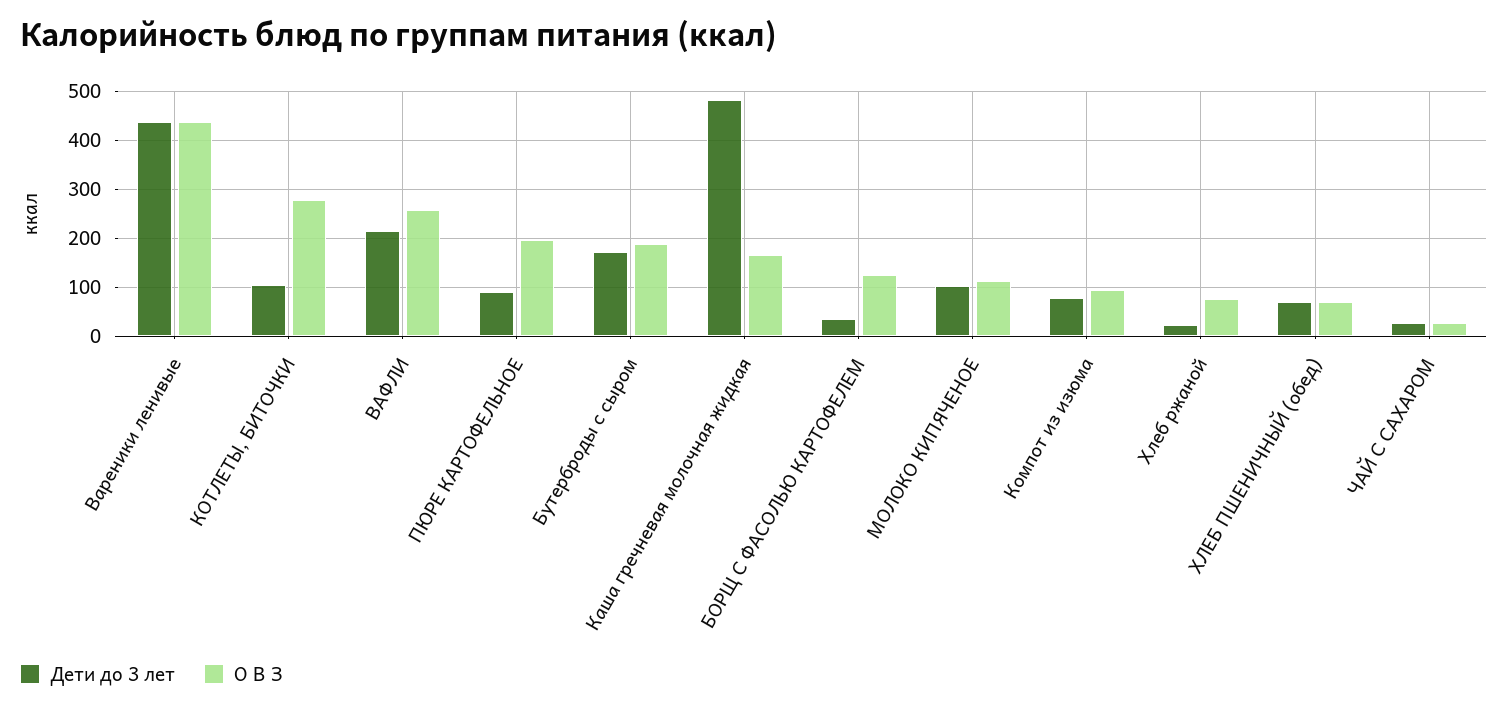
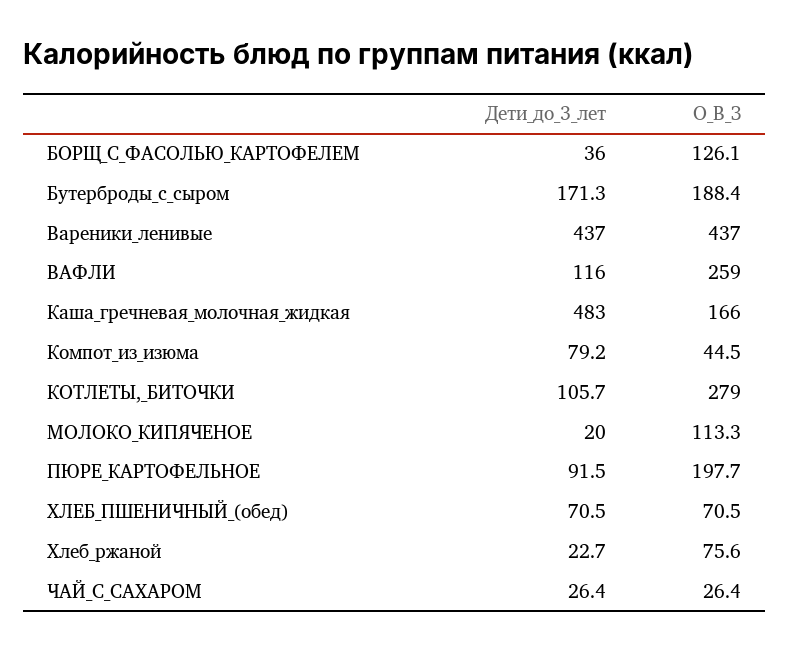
  {
    "Дети до 3 лет": {
      "Вареники ленивые": 437,
      "КОТЛЕТЫ, БИТОЧКИ": 105.7,
-     "ВАФЛИ": 220,
+     "ВАФЛИ": 116,
      "ПЮРЕ КАРТОФЕЛЬНОЕ": 91.5,
      "Бутерброды с сыром": 171.3,
      "Каша гречневая молочная жидкая": 483,
      "БОРЩ С ФАСОЛЬЮ КАРТОФЕЛЕМ": 36,
-     "МОЛОКО КИПЯЧЕНОЕ": 100,
+     "МОЛОКО КИПЯЧЕНОЕ": 20,
      "Компот из изюма": 79.2,
      "Хлеб ржаной": 22.7,
      "ХЛЕБ ПШЕНИЧНЫЙ (обед)": 70.5,
      "ЧАЙ С САХАРОМ": 26.4
    },
    "О В З": {
      "Вареники ленивые": 437,
      "КОТЛЕТЫ, БИТОЧКИ": 279,
      "ВАФЛИ": 259,
      "ПЮРЕ КАРТОФЕЛЬНОЕ": 197.7,
      "Бутерброды с сыром": 188.4,
      "Каша гречневая молочная жидкая": 166,
      "БОРЩ С ФАСОЛЬЮ КАРТОФЕЛЕМ": 126.1,
      "МОЛОКО КИПЯЧЕНОЕ": 113.3,
-     "Компот из изюма": 100,
+     "Компот из изюма": 44.5,
      "Хлеб ржаной": 75.6,
      "ХЛЕБ ПШЕНИЧНЫЙ (обед)": 70.5,
      "ЧАЙ С САХАРОМ": 26.4
    }
  }

